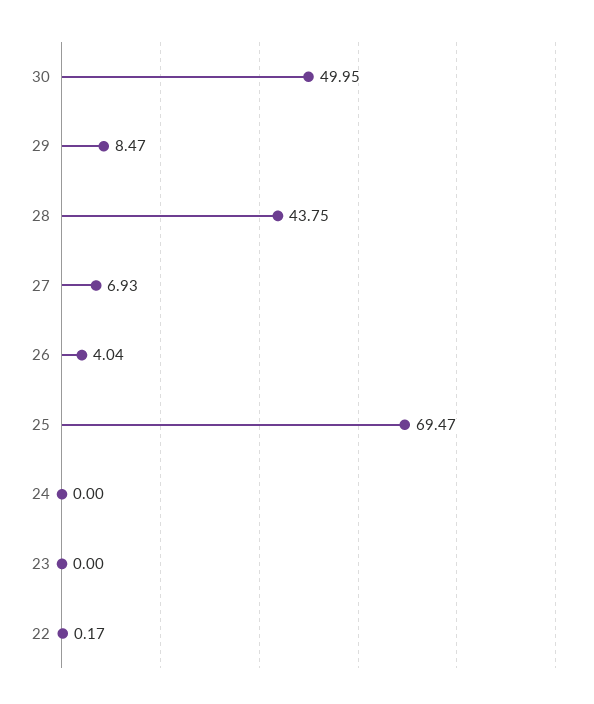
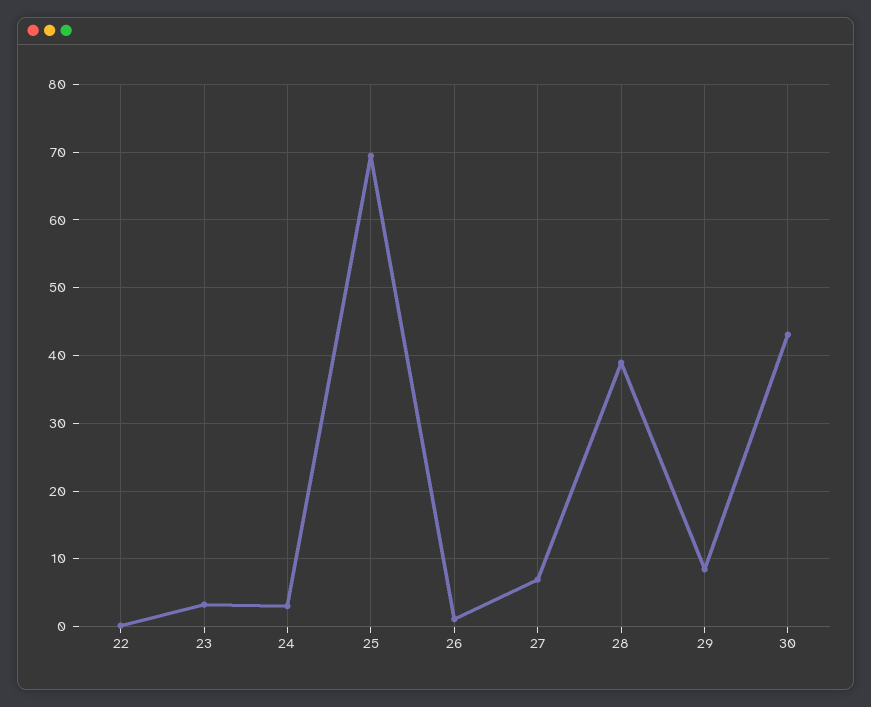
  {
-   "30": 49.95,
+   "30": 43,
    "29": 8.47,
-   "28": 43.75,
+   "28": 39,
    "27": 6.93,
-   "26": 4.04,
+   "26": 1,
    "25": 69.47,
-   "24": 0,
+   "24": 3,
-   "23": 0,
+   "23": 3,
    "22": 0.17
  }

